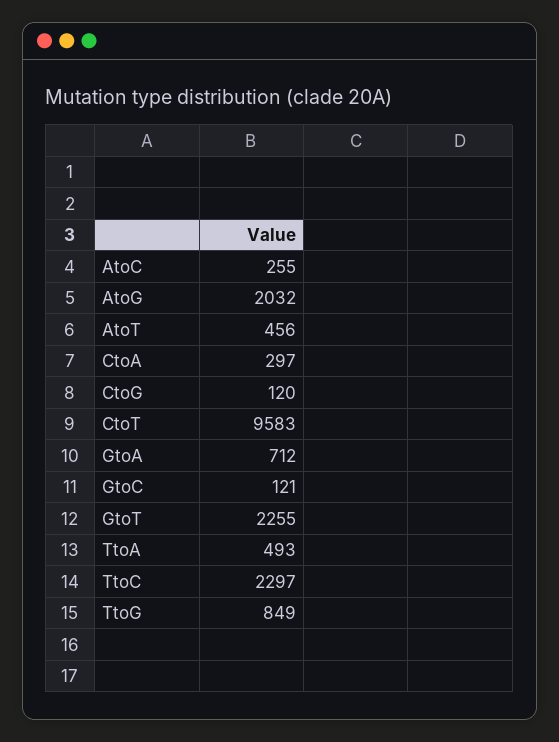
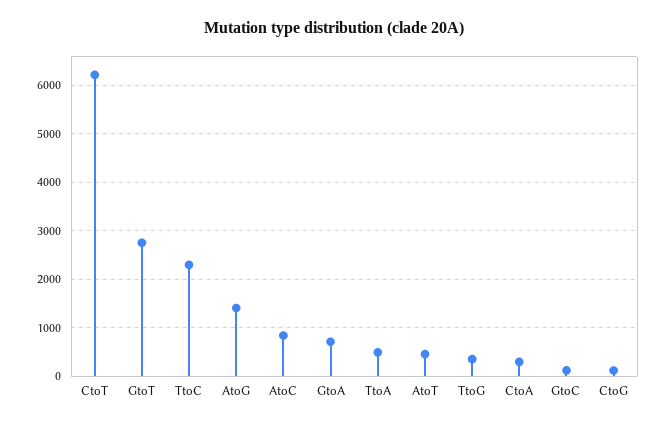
  {
-   "AtoC": 255,
+   "AtoC": 800,
-   "AtoG": 2032,
+   "AtoG": 1400,
    "AtoT": 456,
    "CtoA": 297,
    "CtoG": 120,
-   "CtoT": 9583,
+   "CtoT": 6200,
    "GtoA": 712,
    "GtoC": 121,
-   "GtoT": 2255,
+   "GtoT": 2800,
    "TtoA": 493,
    "TtoC": 2297,
-   "TtoG": 849
+   "TtoG": 400
  }

